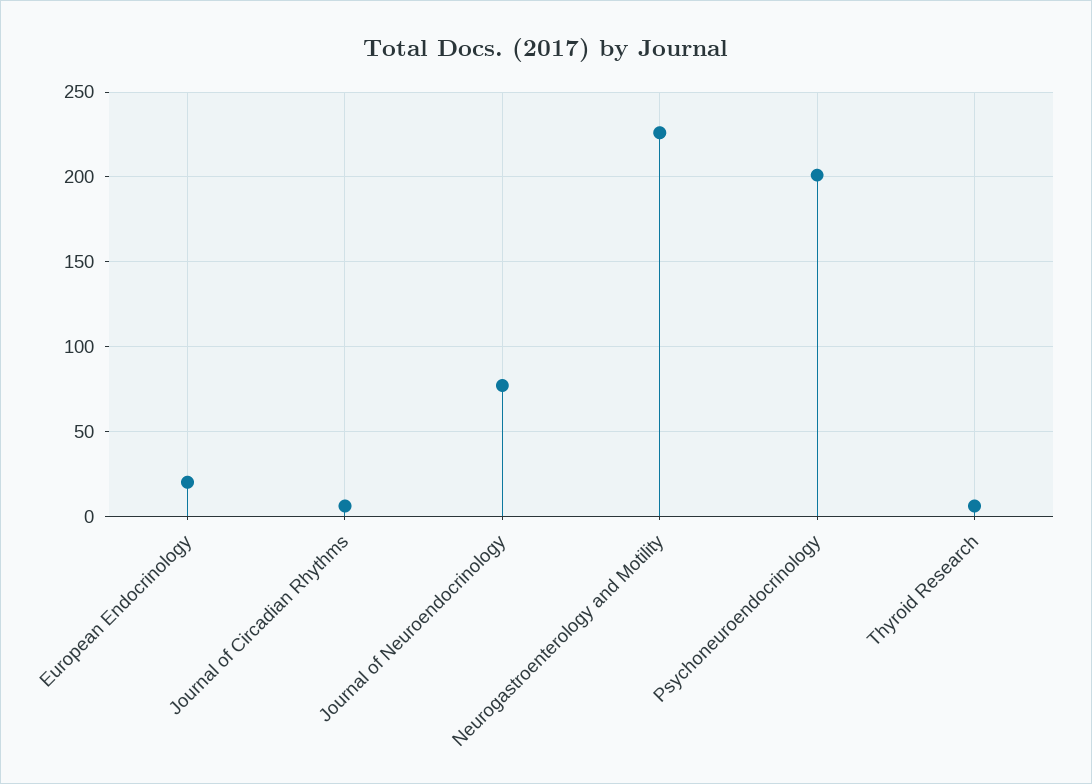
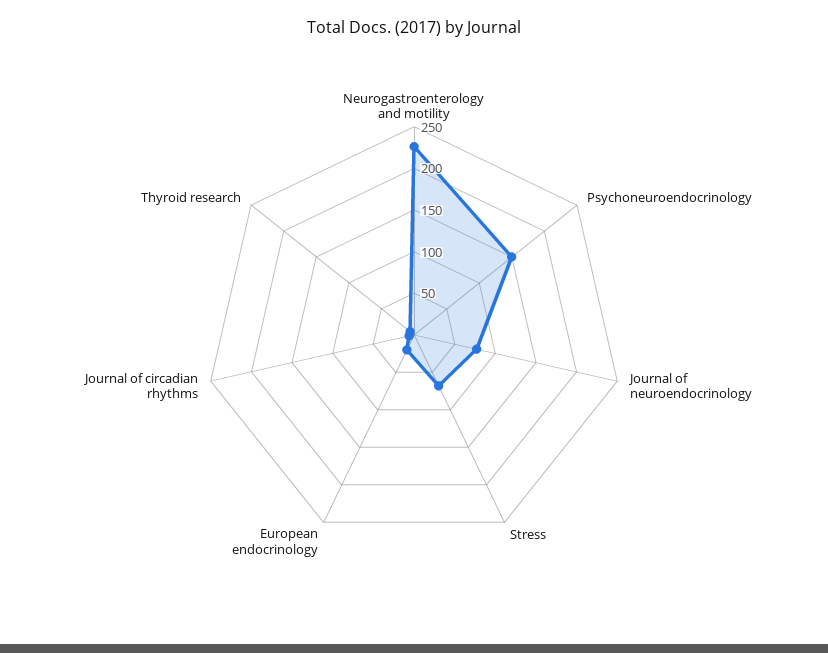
  {
    "European Endocrinology": 20,
    "Journal of Circadian Rhythms": 5,
    "Journal of Neuroendocrinology": 75,
    "Neurogastroenterology and Motility": 225,
-   "Psychoneuroendocrinology": 200,
+   "Psychoneuroendocrinology": 150,
-   "Thyroid Research": 5
+   "Thyroid Research": 5,
+   "Stress": 70
  }

